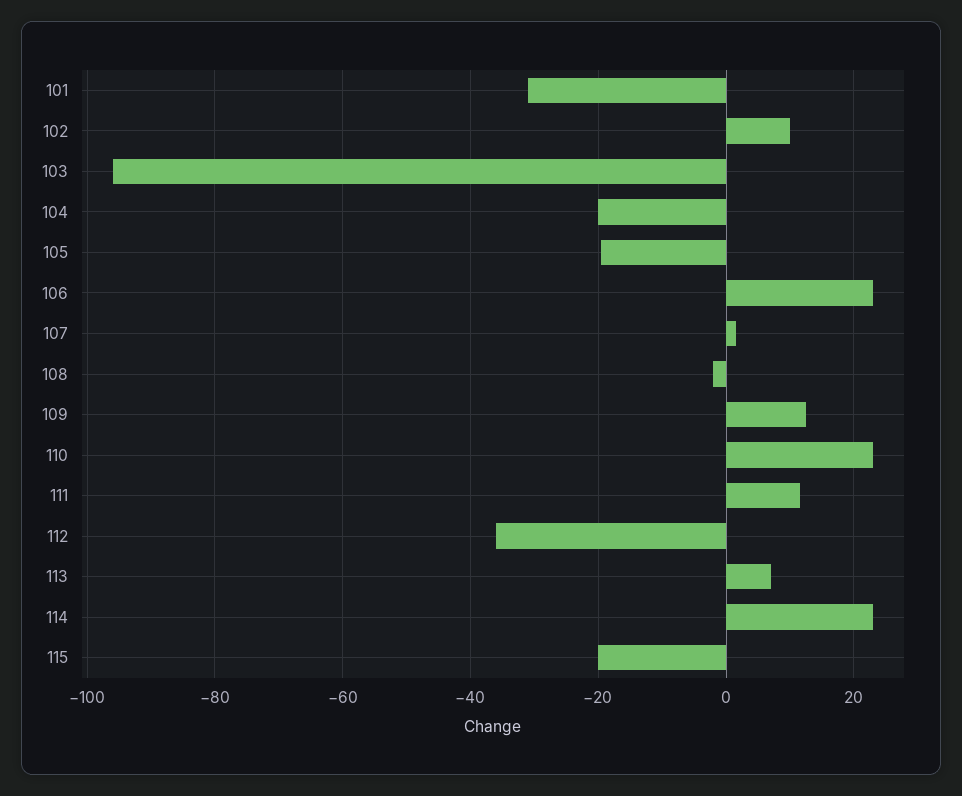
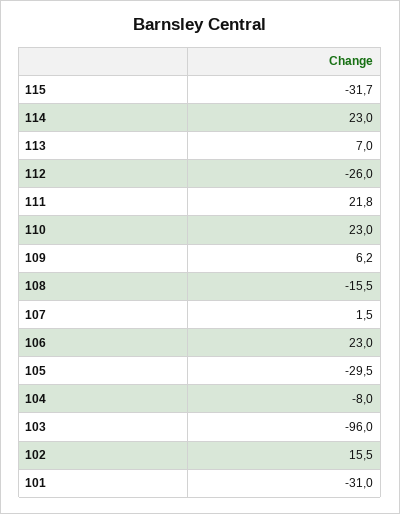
  {
    "101": -31,
-   "102": 10,
+   "102": 15.5,
    "103": -96,
-   "104": -20,
+   "104": -8,
-   "105": -20,
+   "105": -29.5,
    "106": 23,
    "107": 1.5,
-   "108": -2,
+   "108": -15.5,
-   "109": 12,
+   "109": 6.2,
    "110": 23,
-   "111": 12,
+   "111": 21.8,
-   "112": -36,
+   "112": -26,
    "113": 7,
    "114": 23,
-   "115": -20
+   "115": -31.7
  }

